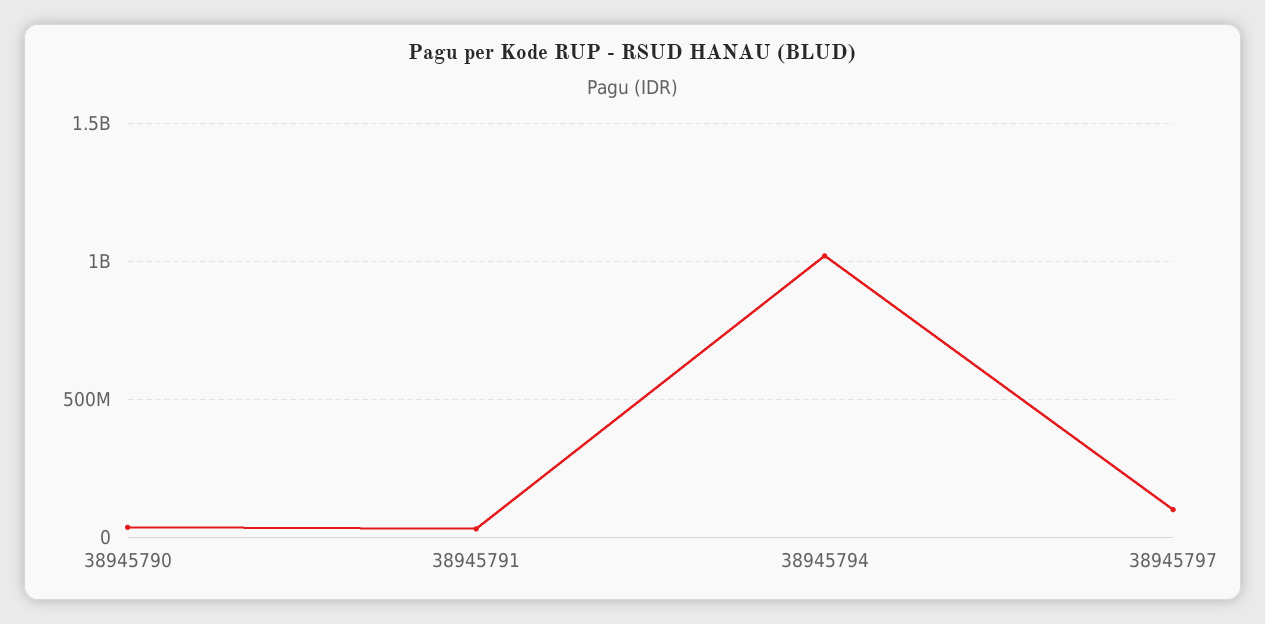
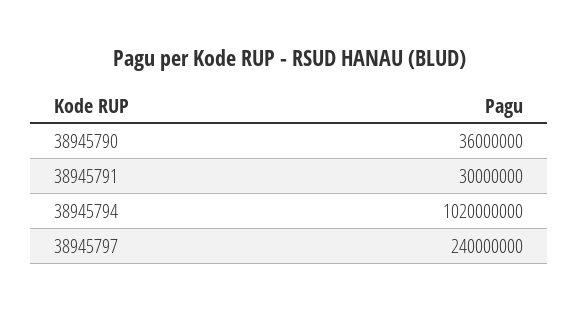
  {
    "38945790": 36000000,
    "38945791": 30000000,
    "38945794": 1020000000,
-   "38945797": 100000000
+   "38945797": 240000000
  }

